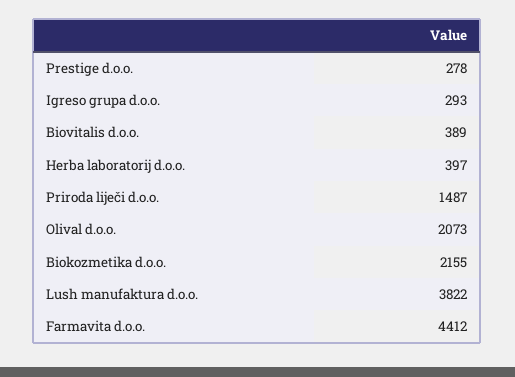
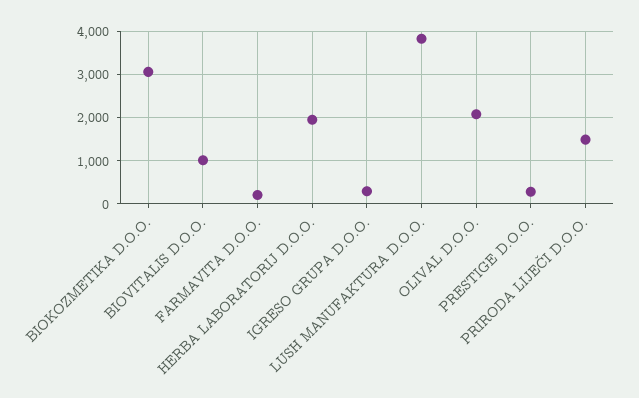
  {
    "Prestige d.o.o.": 278,
    "Igreso grupa d.o.o.": 293,
-   "Biovitalis d.o.o.": 389,
+   "Biovitalis d.o.o.": 1000,
-   "Herba laboratorij d.o.o.": 397,
+   "Herba laboratorij d.o.o.": 2000,
    "Priroda liječi d.o.o.": 1487,
    "Olival d.o.o.": 2073,
-   "Biokozmetika d.o.o.": 2155,
+   "Biokozmetika d.o.o.": 3000,
    "Lush manufaktura d.o.o.": 3822,
-   "Farmavita d.o.o.": 4412
+   "Farmavita d.o.o.": 200
  }

